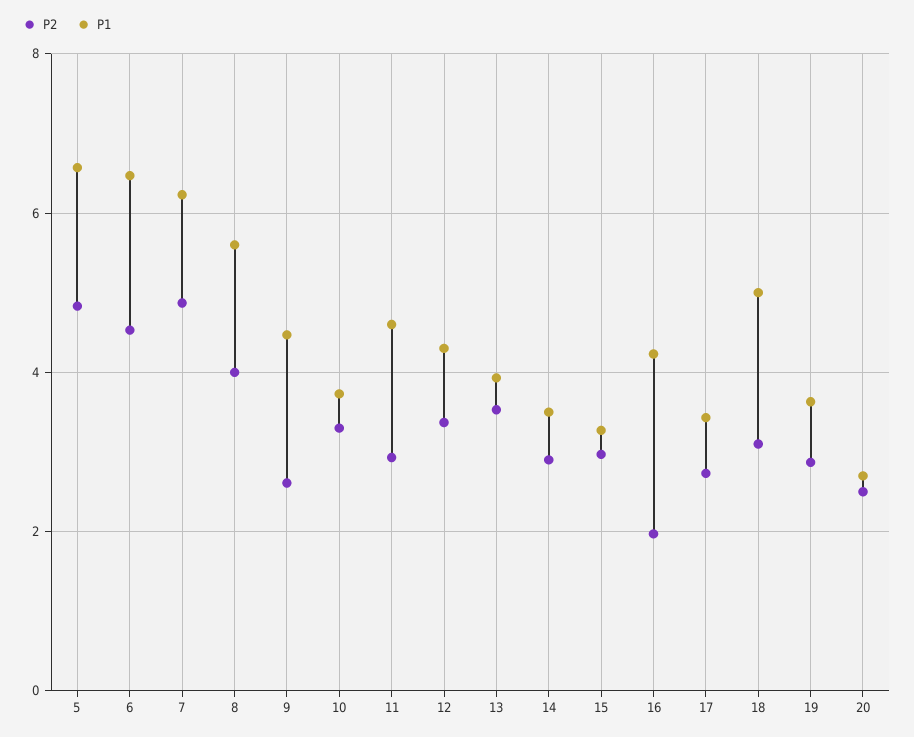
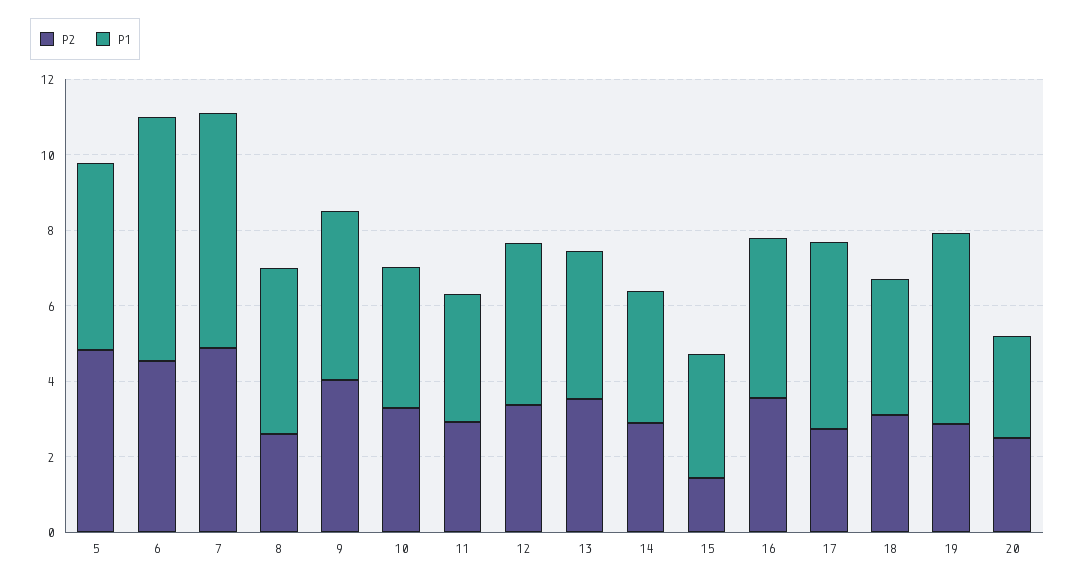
  {
    "P2": {
      "5": 4.8,
      "6": 4.6,
      "7": 4.8,
-     "8": 4,
+     "8": 2.5,
-     "9": 2.6,
+     "9": 4,
      "10": 3.4,
      "11": 3,
      "12": 3.4,
      "13": 3.6,
      "14": 3,
-     "15": 3,
+     "15": 1.5,
-     "16": 2,
+     "16": 3.5,
      "17": 2.8,
      "18": 3.2,
      "19": 2.8,
      "20": 2.6
    },
    "P1": {
-     "5": 6.6,
+     "5": 5,
      "6": 6.4,
      "7": 6.2,
-     "8": 5.6,
+     "8": 4.5,
      "9": 4.4,
      "10": 3.8,
-     "11": 4.6,
+     "11": 3.5,
      "12": 4.4,
      "13": 4,
      "14": 3.6,
      "15": 3.2,
      "16": 4.2,
-     "17": 3.4,
+     "17": 5,
-     "18": 5,
+     "18": 3.5,
-     "19": 3.6,
+     "19": 5,
      "20": 2.8
    }
  }

